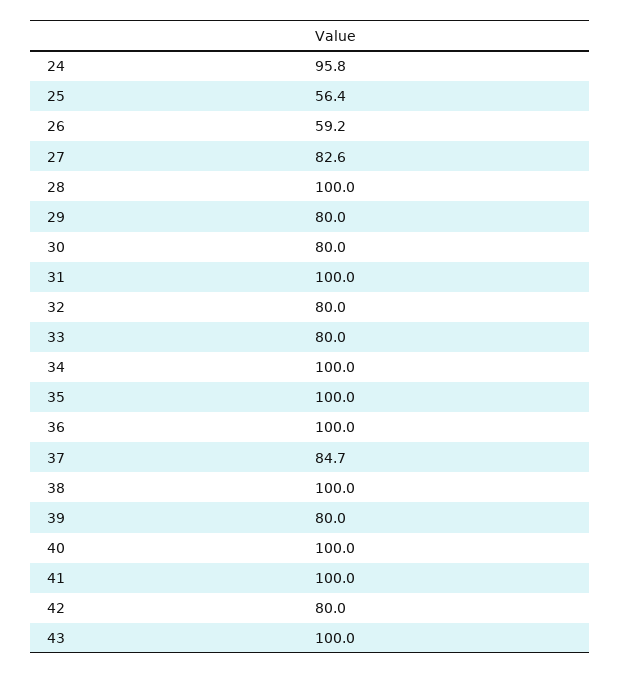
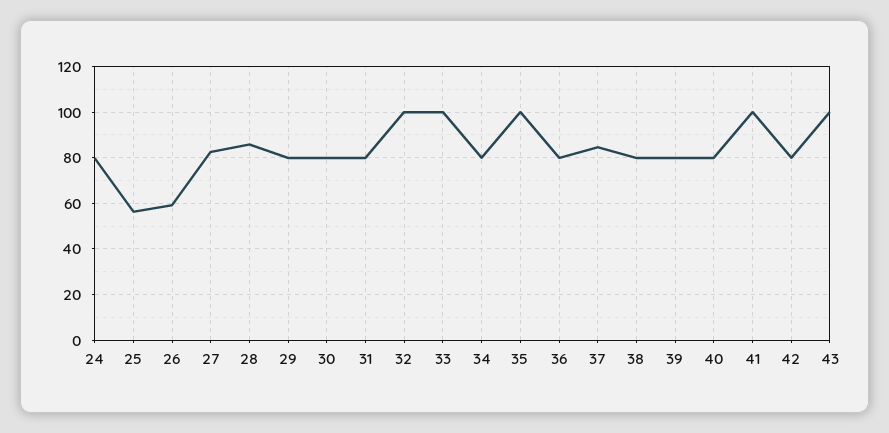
  {
-   "24": 95.8,
+   "24": 80,
    "25": 56.4,
    "26": 59.2,
    "27": 82.6,
-   "28": 100,
+   "28": 85,
    "29": 80,
    "30": 80,
-   "31": 100,
+   "31": 80,
-   "32": 80,
+   "32": 100,
-   "33": 80,
+   "33": 100,
-   "34": 100,
+   "34": 80,
    "35": 100,
-   "36": 100,
+   "36": 80,
    "37": 84.7,
-   "38": 100,
+   "38": 80,
    "39": 80,
-   "40": 100,
+   "40": 80,
    "41": 100,
    "42": 80,
    "43": 100
  }

